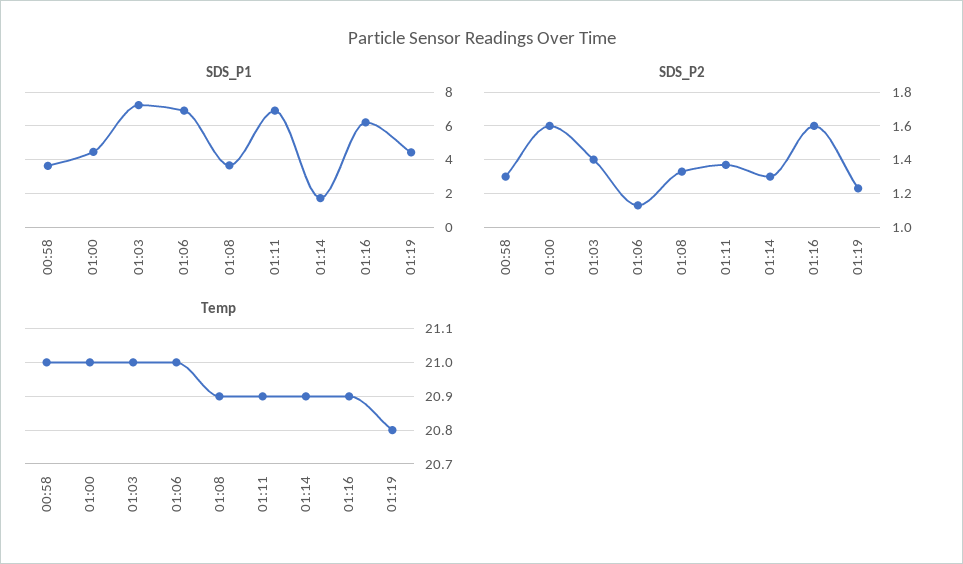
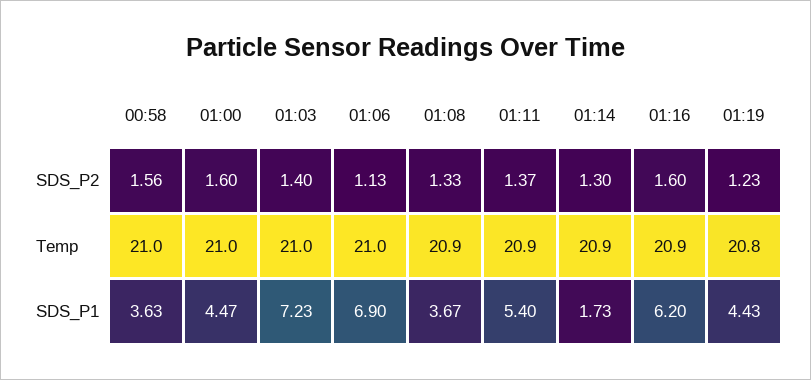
  {
    "SDS_P1": {
      "00:58": 3.63,
      "01:00": 4.47,
      "01:03": 7.23,
      "01:06": 6.9,
      "01:08": 3.67,
-     "01:11": 7,
+     "01:11": 5.4,
      "01:14": 1.73,
      "01:16": 6.2,
      "01:19": 4.43
    },
    "SDS_P2": {
-     "00:58": 1.3,
+     "00:58": 1.56,
      "01:00": 1.6,
      "01:03": 1.4,
      "01:06": 1.13,
      "01:08": 1.33,
      "01:11": 1.37,
      "01:14": 1.3,
      "01:16": 1.6,
      "01:19": 1.23
    },
    "Temp": {
      "00:58": 21,
      "01:00": 21,
      "01:03": 21,
      "01:06": 21,
      "01:08": 20.9,
      "01:11": 20.9,
      "01:14": 20.9,
      "01:16": 20.9,
      "01:19": 20.8
    }
  }

